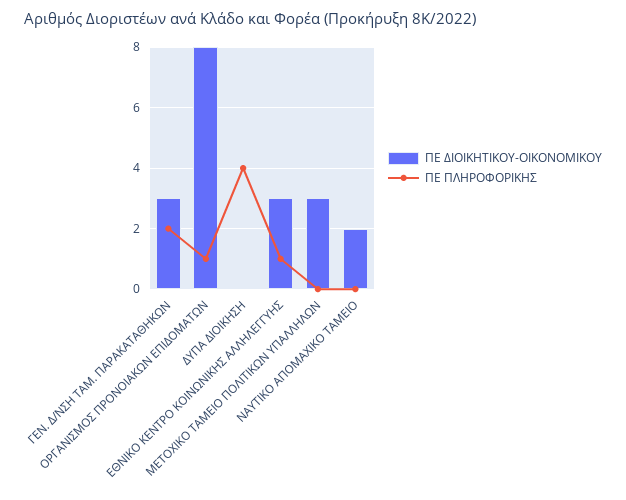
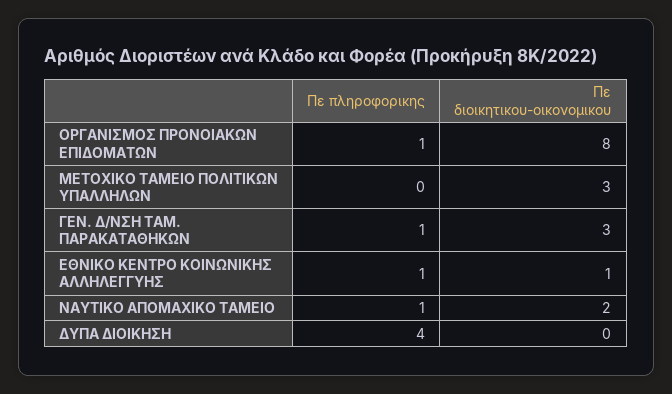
  {
    "ΠΕ ΔΙΟΙΚΗΤΙΚΟΥ-ΟΙΚΟΝΟΜΙΚΟΥ": {
      "ΓΕΝ. Δ/ΝΣΗ ΤΑΜ. ΠΑΡΑΚΑΤΑΘΗΚΩΝ": 3,
      "ΟΡΓΑΝΙΣΜΟΣ ΠΡΟΝΟΙΑΚΩΝ ΕΠΙΔΟΜΑΤΩΝ": 8,
      "ΔΥΠΑ ΔΙΟΙΚΗΣΗ": 0,
-     "ΕΘΝΙΚΟ ΚΕΝΤΡΟ ΚΟΙΝΩΝΙΚΗΣ ΑΛΛΗΛΕΓΓΥΗΣ": 3,
+     "ΕΘΝΙΚΟ ΚΕΝΤΡΟ ΚΟΙΝΩΝΙΚΗΣ ΑΛΛΗΛΕΓΓΥΗΣ": 1,
      "ΜΕΤΟΧΙΚΟ ΤΑΜΕΙΟ ΠΟΛΙΤΙΚΩΝ ΥΠΑΛΛΗΛΩΝ": 3,
      "ΝΑΥΤΙΚΟ ΑΠΟΜΑΧΙΚΟ ΤΑΜΕΙΟ": 2
    },
    "ΠΕ ΠΛΗΡΟΦΟΡΙΚΗΣ": {
-     "ΓΕΝ. Δ/ΝΣΗ ΤΑΜ. ΠΑΡΑΚΑΤΑΘΗΚΩΝ": 2,
+     "ΓΕΝ. Δ/ΝΣΗ ΤΑΜ. ΠΑΡΑΚΑΤΑΘΗΚΩΝ": 1,
      "ΟΡΓΑΝΙΣΜΟΣ ΠΡΟΝΟΙΑΚΩΝ ΕΠΙΔΟΜΑΤΩΝ": 1,
      "ΔΥΠΑ ΔΙΟΙΚΗΣΗ": 4,
      "ΕΘΝΙΚΟ ΚΕΝΤΡΟ ΚΟΙΝΩΝΙΚΗΣ ΑΛΛΗΛΕΓΓΥΗΣ": 1,
      "ΜΕΤΟΧΙΚΟ ΤΑΜΕΙΟ ΠΟΛΙΤΙΚΩΝ ΥΠΑΛΛΗΛΩΝ": 0,
-     "ΝΑΥΤΙΚΟ ΑΠΟΜΑΧΙΚΟ ΤΑΜΕΙΟ": 0
+     "ΝΑΥΤΙΚΟ ΑΠΟΜΑΧΙΚΟ ΤΑΜΕΙΟ": 1
    }
  }

